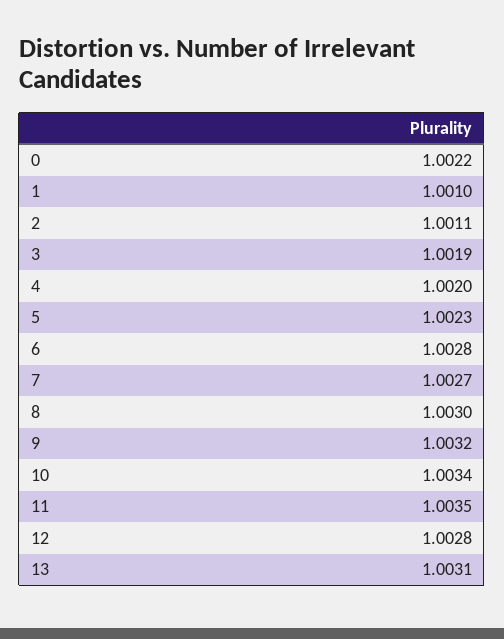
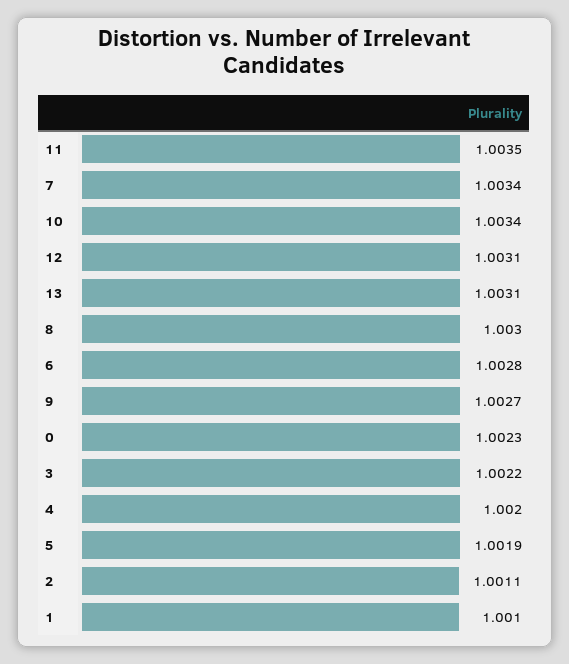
  {
-   "0": 1.0022,
+   "0": 1.0023,
    "1": 1.001,
    "2": 1.0011,
-   "3": 1.0019,
+   "3": 1.0022,
    "4": 1.002,
-   "5": 1.0023,
+   "5": 1.0019,
    "6": 1.0028,
-   "7": 1.0027,
+   "7": 1.0034,
    "8": 1.003,
-   "9": 1.0032,
+   "9": 1.0027,
    "10": 1.0034,
    "11": 1.0035,
-   "12": 1.0028,
+   "12": 1.0031,
    "13": 1.0031
  }

